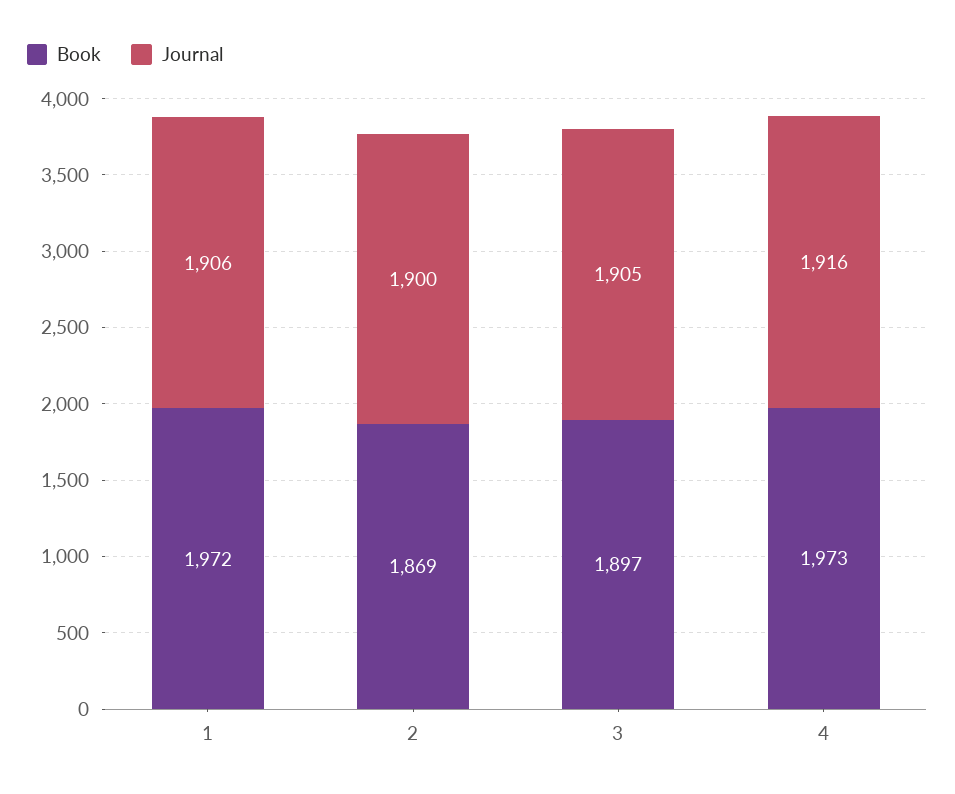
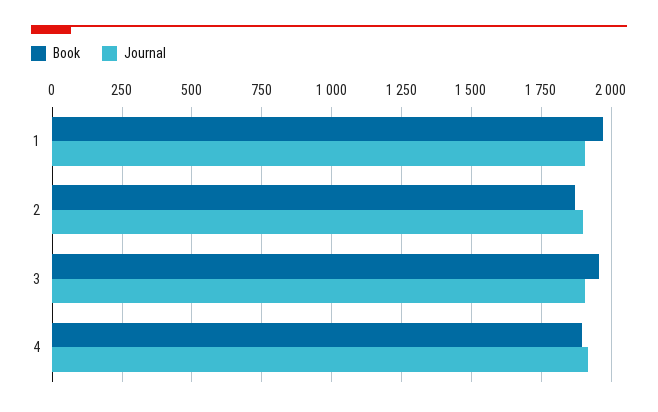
  {
    "Book": {
      "1": 1972,
      "2": 1869,
-     "3": 1897,
+     "3": 1950,
-     "4": 1973
+     "4": 1900
    },
    "Journal": {
      "1": 1906,
      "2": 1900,
      "3": 1905,
      "4": 1916
    }
  }

